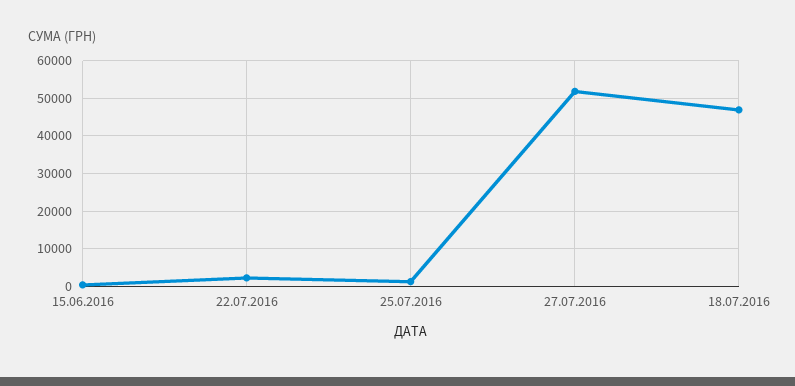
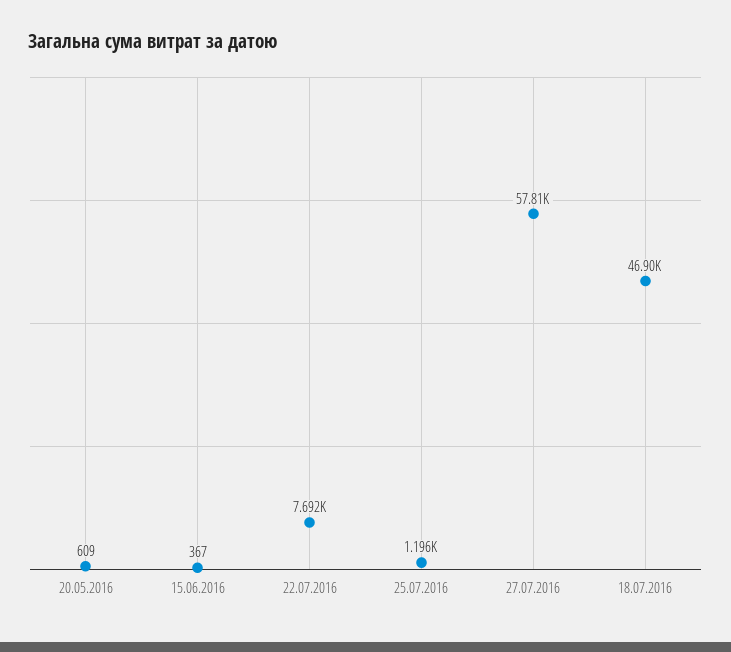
  {
    "15.06.2016": 367,
-   "22.07.2016": 2000,
+   "22.07.2016": 7692,
    "25.07.2016": 1196,
-   "27.07.2016": 52000,
+   "27.07.2016": 57810,
-   "18.07.2016": 46900
+   "18.07.2016": 46900,
+   "20.05.2016": 609
  }

